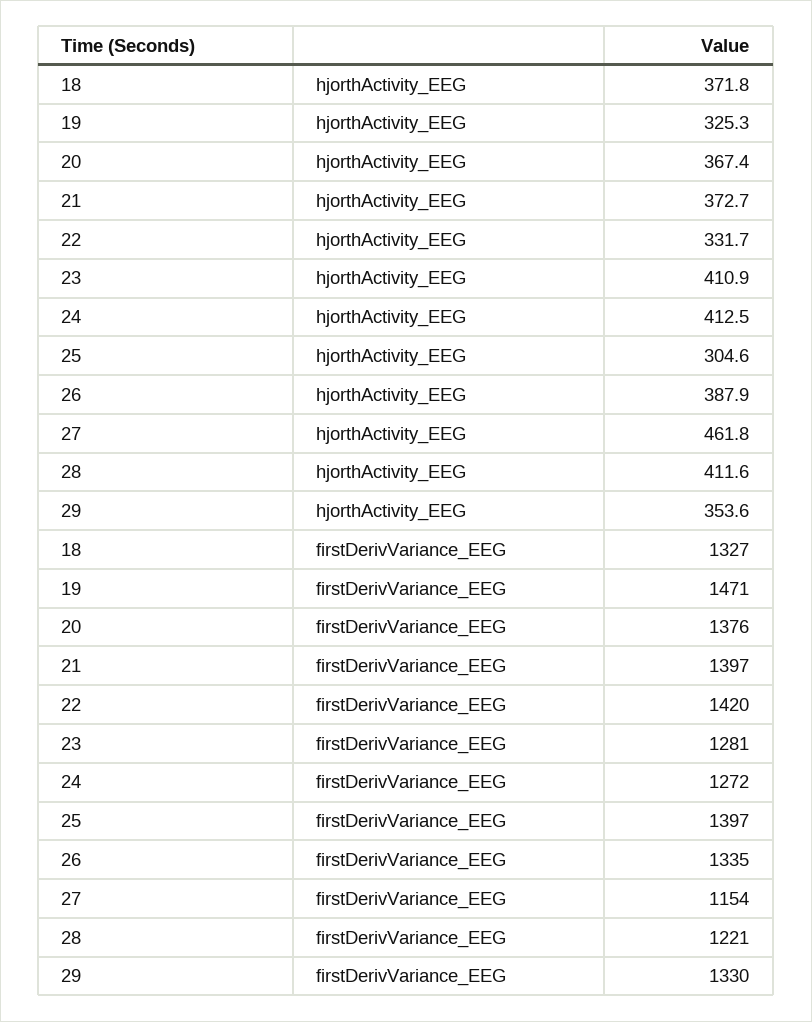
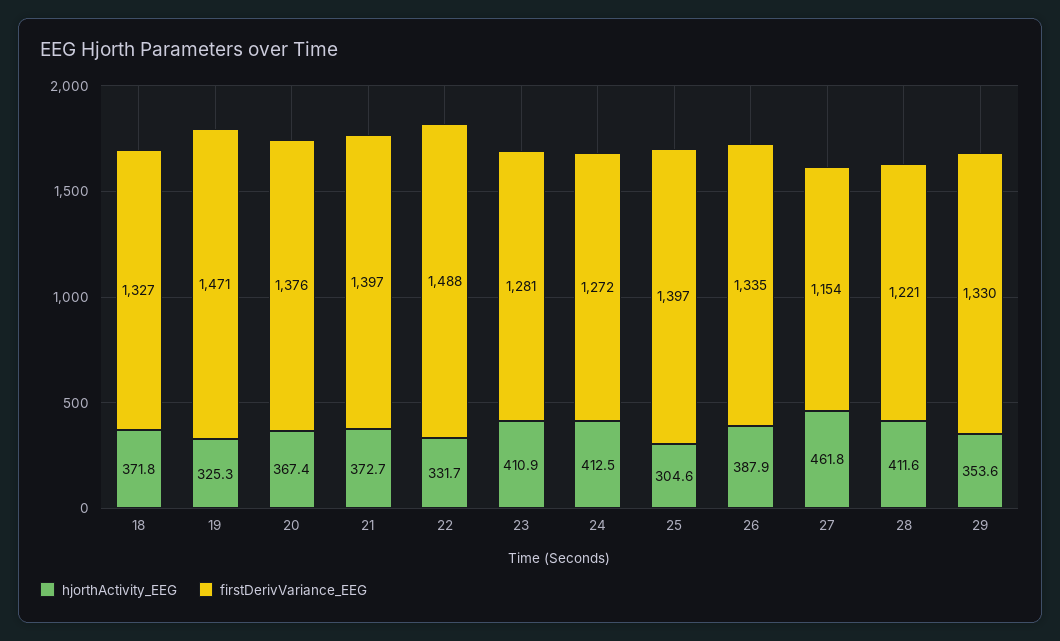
  {
    "hjorthActivity_EEG": {
      "18": 371.8,
      "19": 325.3,
      "20": 367.4,
      "21": 372.7,
      "22": 331.7,
      "23": 410.9,
      "24": 412.5,
      "25": 304.6,
      "26": 387.9,
      "27": 461.8,
      "28": 411.6,
      "29": 353.6
    },
    "firstDerivVariance_EEG": {
      "18": 1327,
      "19": 1471,
      "20": 1376,
      "21": 1397,
-     "22": 1420,
+     "22": 1488,
      "23": 1281,
      "24": 1272,
      "25": 1397,
      "26": 1335,
      "27": 1154,
      "28": 1221,
      "29": 1330
    }
  }

